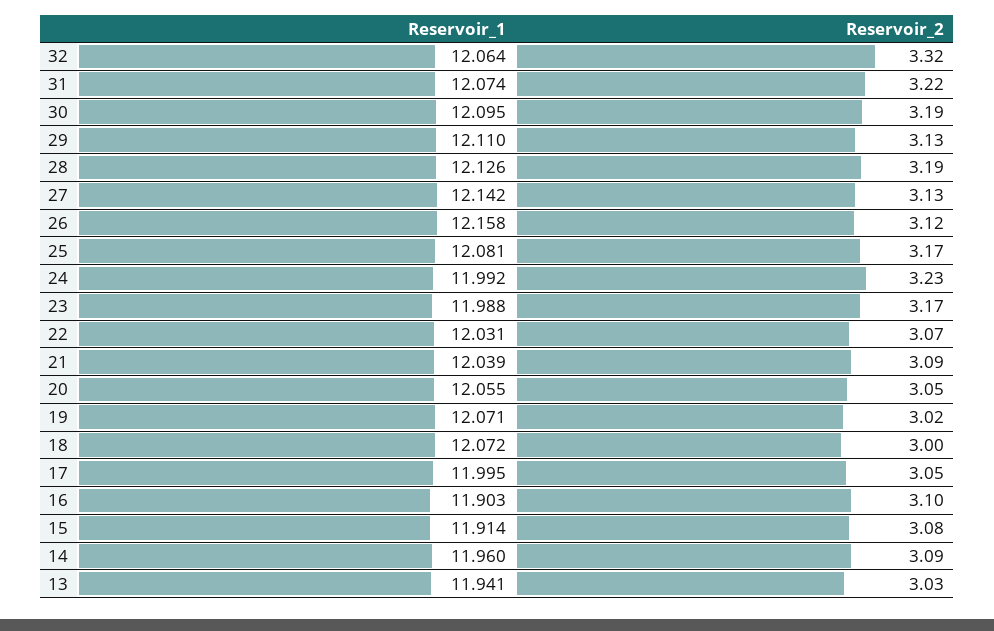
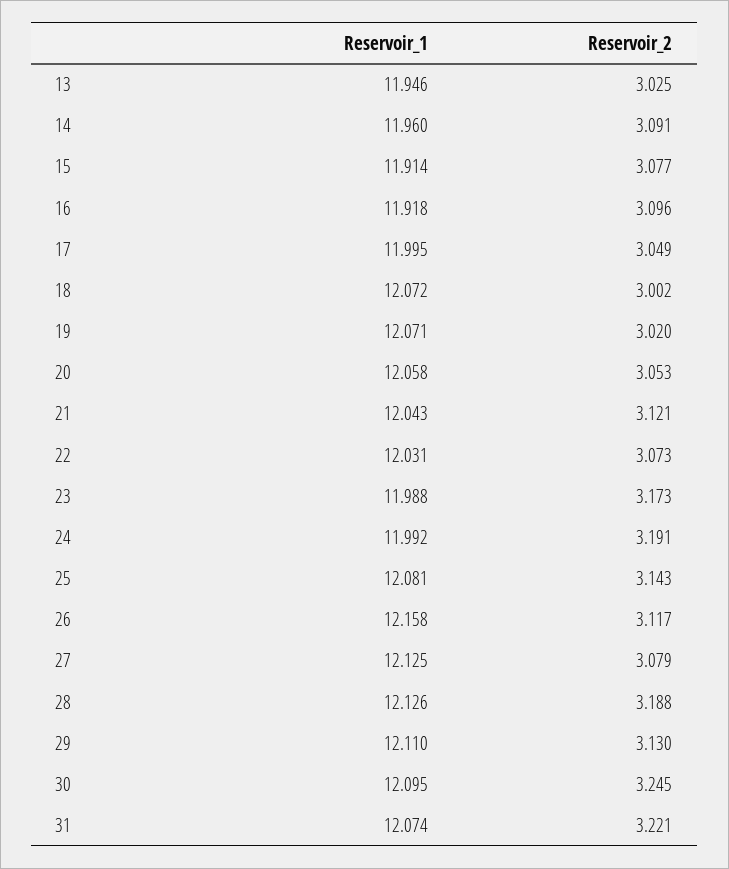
  {
    "Reservoir_1": {
-     "32": 12.064,
      "31": 12.074,
      "30": 12.095,
      "29": 12.11,
      "28": 12.126,
-     "27": 12.142,
+     "27": 12.125,
      "26": 12.158,
      "25": 12.081,
      "24": 11.992,
      "23": 11.988,
      "22": 12.031,
-     "21": 12.039,
+     "21": 12.043,
-     "20": 12.055,
+     "20": 12.058,
      "19": 12.071,
      "18": 12.072,
      "17": 11.995,
-     "16": 11.903,
+     "16": 11.918,
      "15": 11.914,
      "14": 11.96,
-     "13": 11.941
+     "13": 11.946
    },
    "Reservoir_2": {
-     "32": 3.32,
      "31": 3.221,
-     "30": 3.19,
+     "30": 3.245,
      "29": 3.13,
      "28": 3.188,
-     "27": 3.13,
+     "27": 3.079,
      "26": 3.117,
-     "25": 3.17,
+     "25": 3.143,
-     "24": 3.23,
+     "24": 3.191,
      "23": 3.173,
      "22": 3.073,
-     "21": 3.09,
+     "21": 3.121,
      "20": 3.053,
      "19": 3.02,
      "18": 3.002,
      "17": 3.049,
      "16": 3.096,
      "15": 3.077,
      "14": 3.091,
      "13": 3.025
    }
  }

